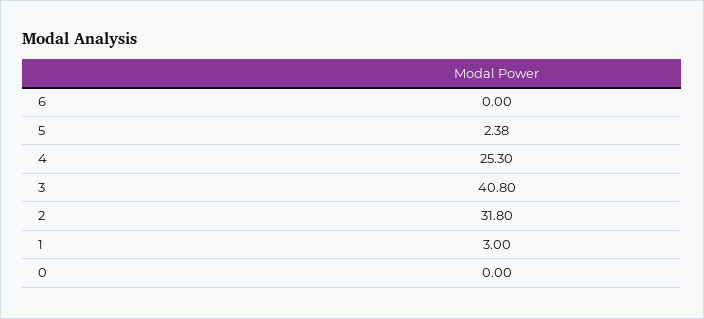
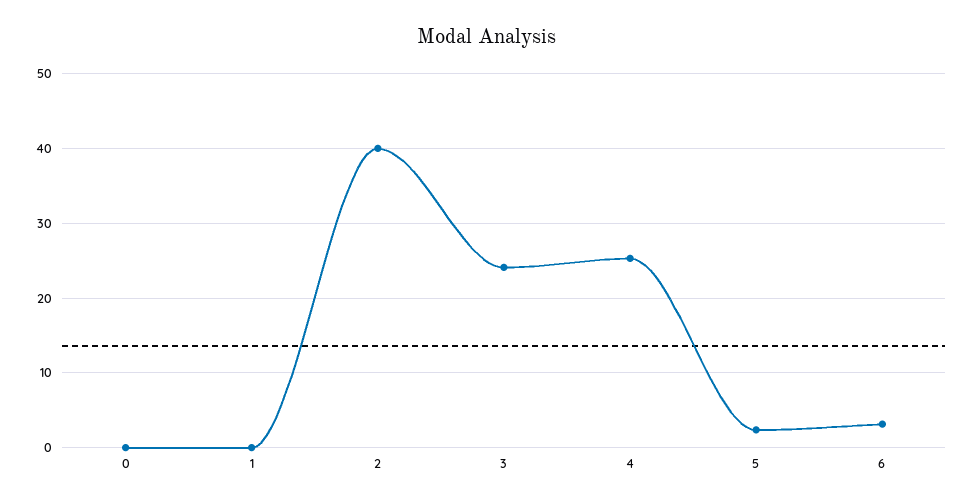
  {
-   "6": 0,
+   "6": 3,
    "5": 2.38,
    "4": 25.3,
-   "3": 40.8,
+   "3": 24,
-   "2": 31.8,
+   "2": 40,
-   "1": 3,
+   "1": 0,
    "0": 0
  }

